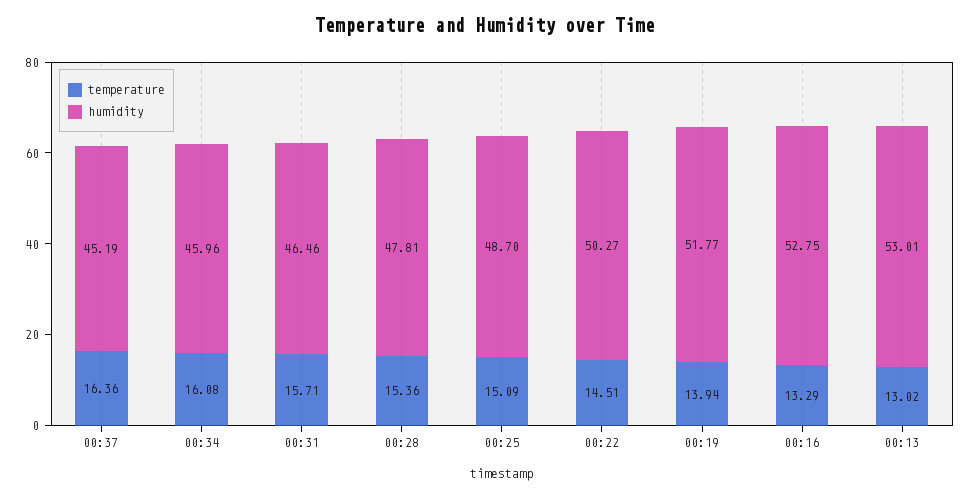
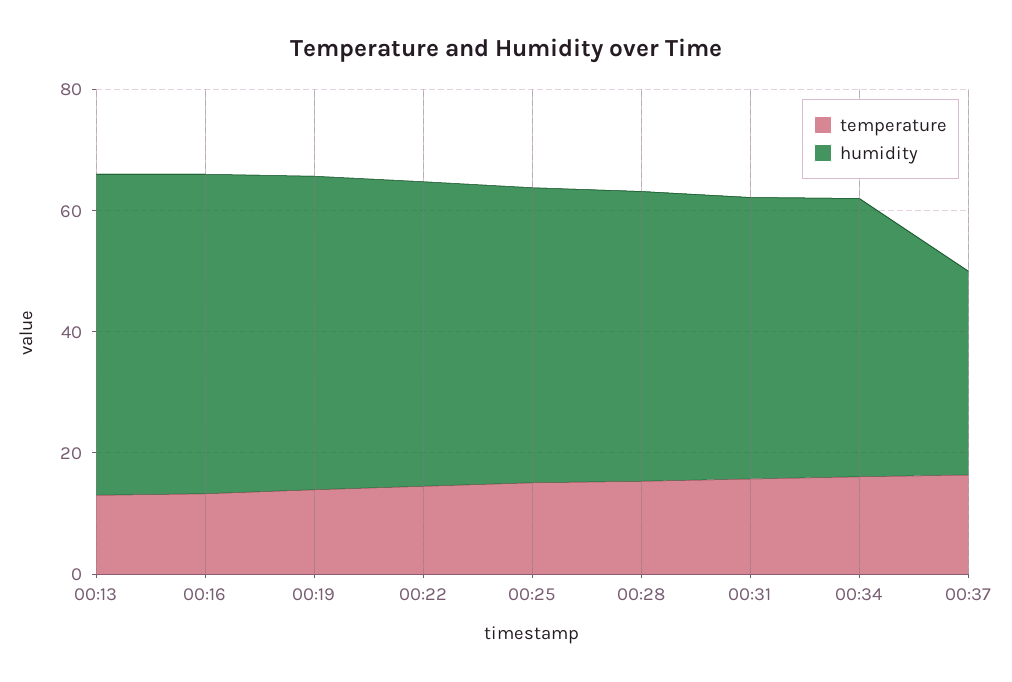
  {
    "temperature": {
      "00:37": 16.36,
      "00:34": 16.08,
      "00:31": 15.71,
      "00:28": 15.36,
      "00:25": 15.09,
      "00:22": 14.51,
      "00:19": 13.94,
      "00:16": 13.29,
      "00:13": 13.02
    },
    "humidity": {
-     "00:37": 45.19,
+     "00:37": 35,
      "00:34": 45.96,
      "00:31": 46.46,
      "00:28": 47.81,
      "00:25": 48.7,
      "00:22": 50.27,
      "00:19": 51.77,
      "00:16": 52.75,
      "00:13": 53.01
    }
  }

